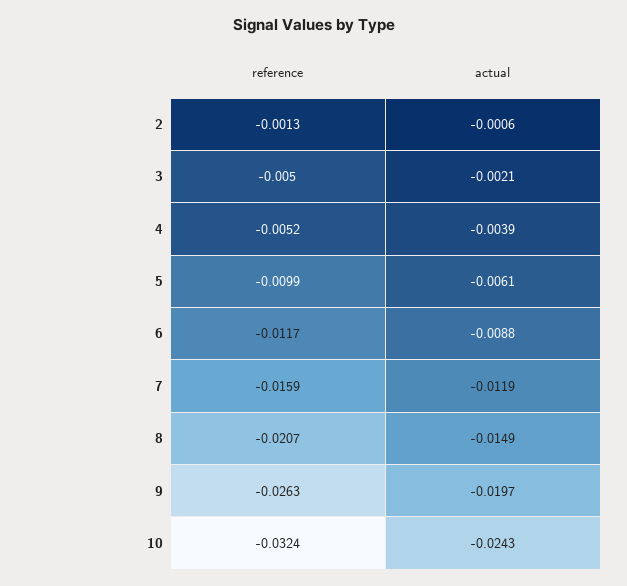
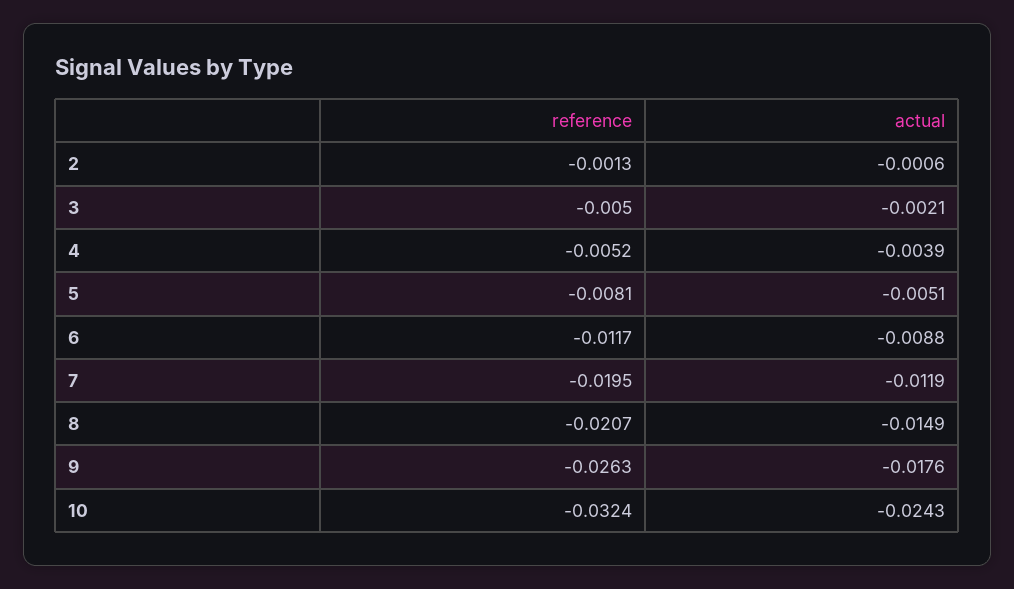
  {
    "reference": {
      "2": -0.0013,
      "3": -0.005,
      "4": -0.0052,
-     "5": -0.0099,
+     "5": -0.0081,
      "6": -0.0117,
-     "7": -0.0159,
+     "7": -0.0195,
      "8": -0.0207,
      "9": -0.0263,
      "10": -0.0324
    },
    "actual": {
      "2": -0.0006,
      "3": -0.0021,
      "4": -0.0039,
-     "5": -0.0061,
+     "5": -0.0051,
      "6": -0.0088,
      "7": -0.0119,
      "8": -0.0149,
-     "9": -0.0197,
+     "9": -0.0176,
      "10": -0.0243
    }
  }

